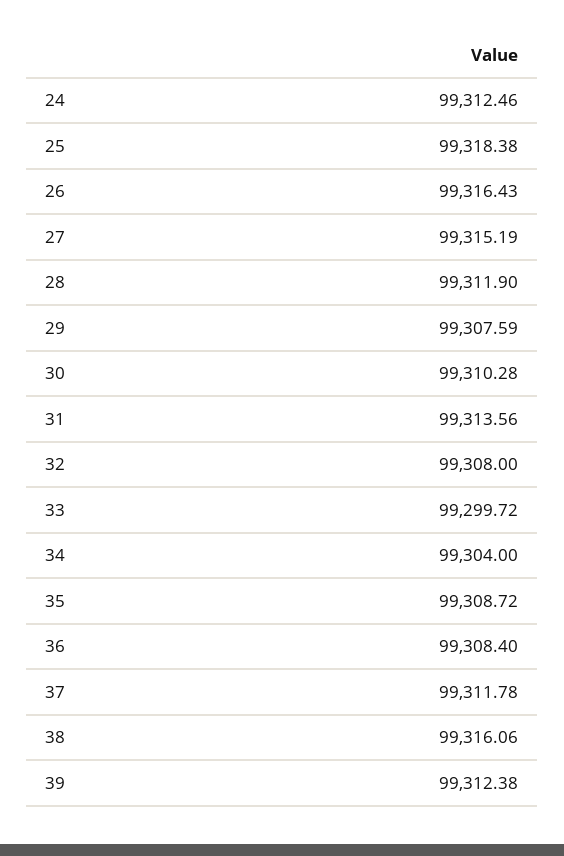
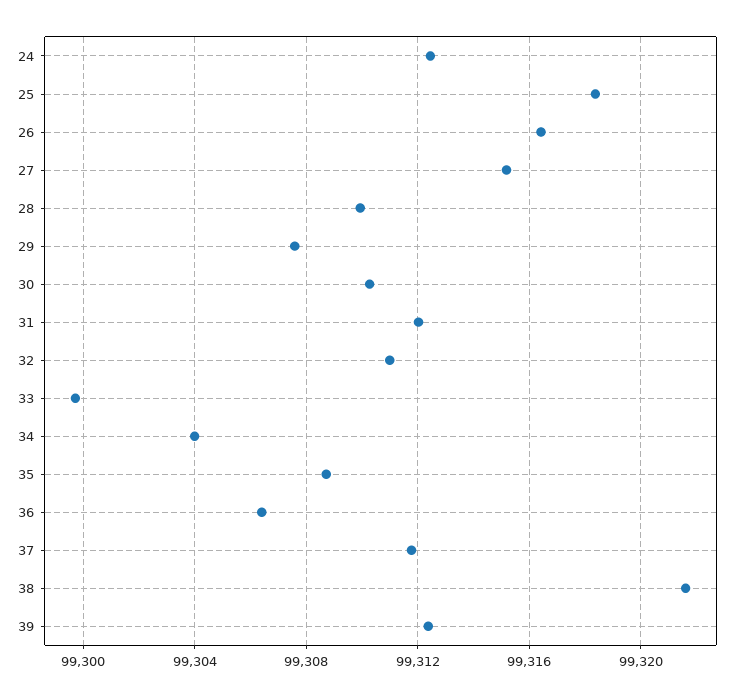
  {
    "24": 99312.46,
    "25": 99318.38,
    "26": 99316.43,
    "27": 99315.19,
-   "28": 99311.9,
+   "28": 99310,
    "29": 99307.59,
    "30": 99310.28,
-   "31": 99313.56,
+   "31": 99312,
-   "32": 99308,
+   "32": 99311,
    "33": 99299.72,
    "34": 99304,
    "35": 99308.72,
-   "36": 99308.4,
+   "36": 99306.5,
    "37": 99311.78,
-   "38": 99316.06,
+   "38": 99321.5,
    "39": 99312.38
  }

